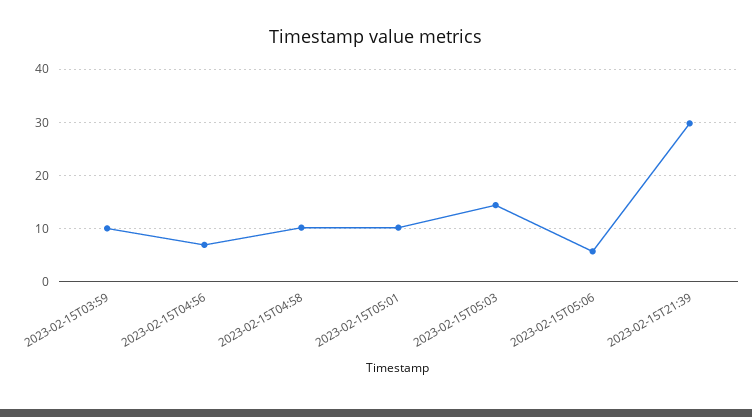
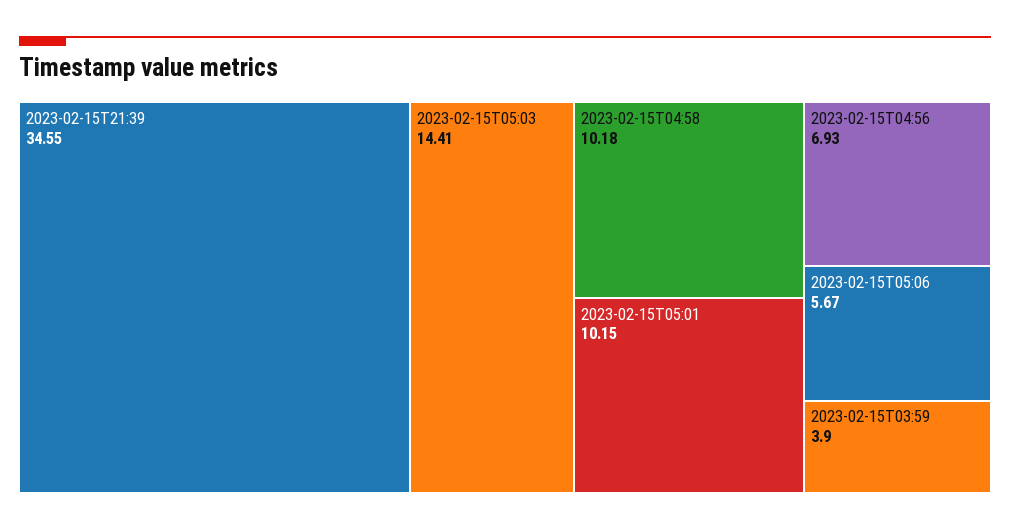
  {
-   "2023-02-15T03:59": 10,
+   "2023-02-15T03:59": 3.9,
    "2023-02-15T04:56": 6.93,
    "2023-02-15T04:58": 10.18,
    "2023-02-15T05:01": 10.15,
    "2023-02-15T05:03": 14.41,
    "2023-02-15T05:06": 5.67,
-   "2023-02-15T21:39": 30
+   "2023-02-15T21:39": 34.55
  }

